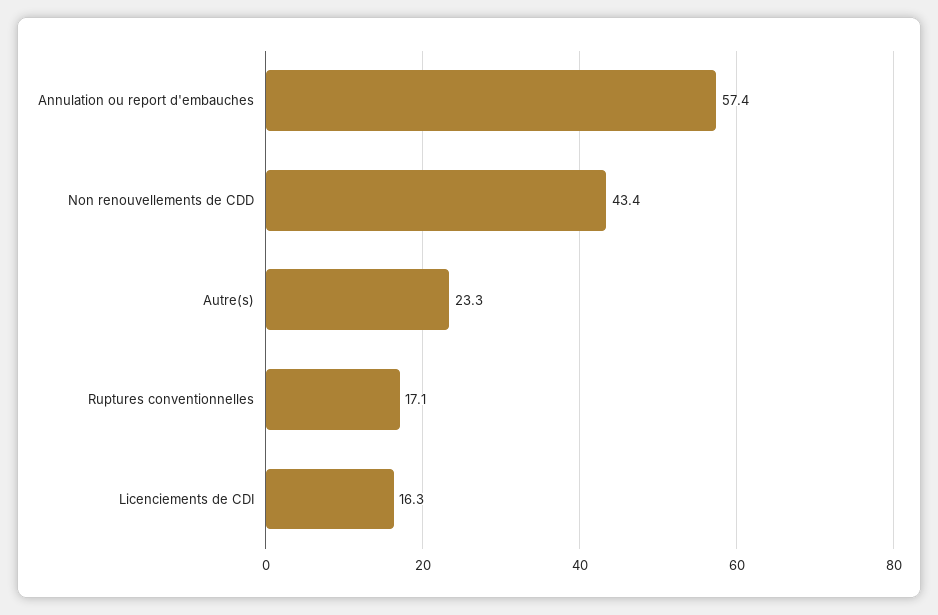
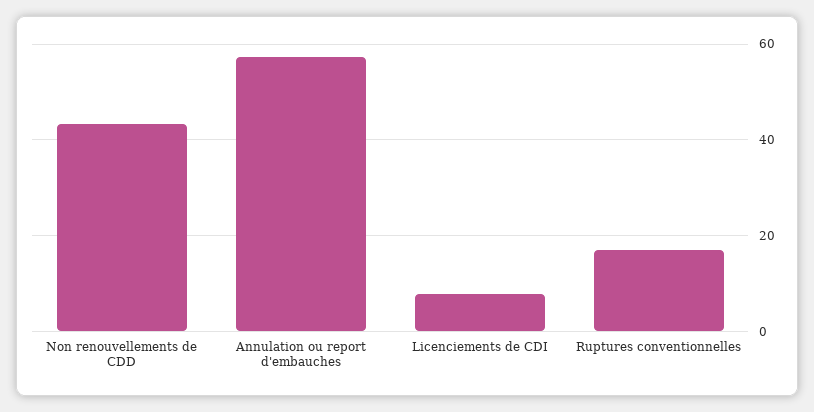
  {
    "Annulation ou report d'embauches": 57.4,
    "Non renouvellements de CDD": 43.4,
-   "Autre(s)": 23.3,
    "Ruptures conventionnelles": 17.1,
-   "Licenciements de CDI": 16.3
+   "Licenciements de CDI": 8
  }

